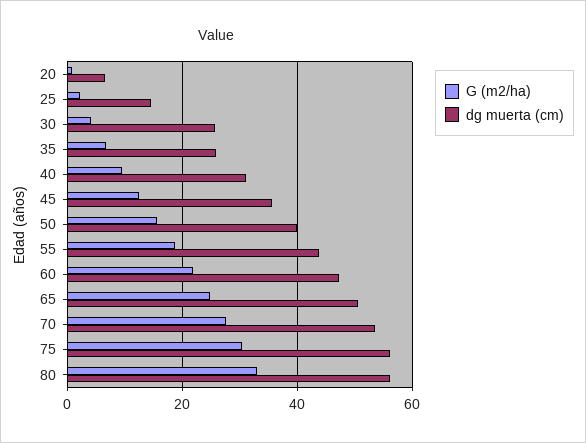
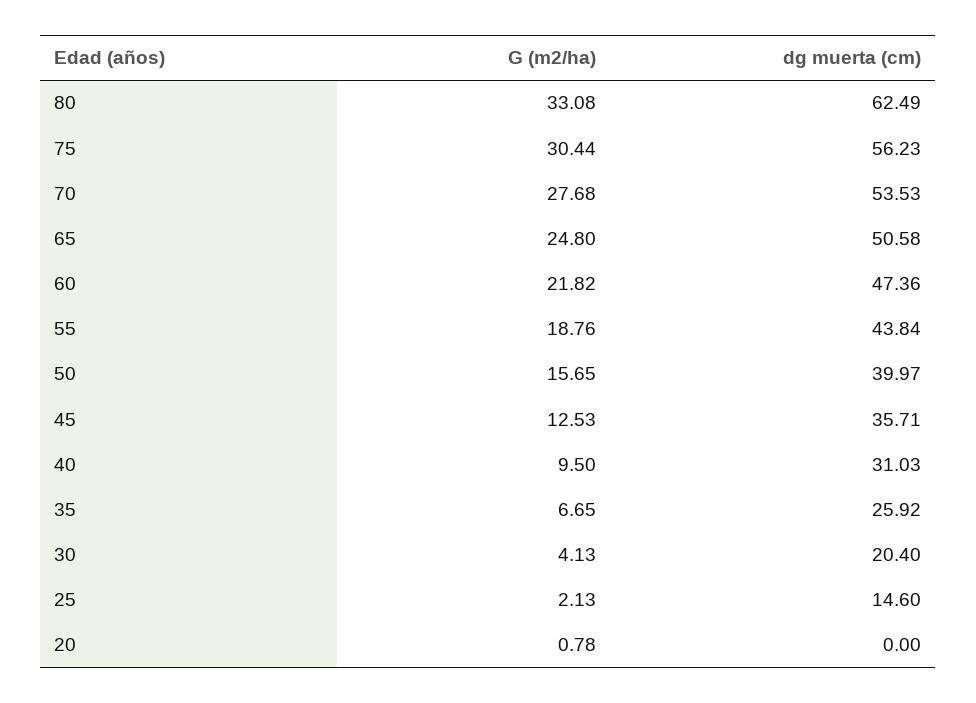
  {
    "G (m2/ha)": {
      "20": 0.78,
      "25": 2.13,
      "30": 4.13,
      "35": 6.65,
      "40": 9.5,
      "45": 12.53,
      "50": 15.65,
      "55": 18.76,
      "60": 21.82,
      "65": 24.8,
      "70": 27.68,
      "75": 30.44,
      "80": 33.08
    },
    "dg muerta (cm)": {
-     "20": 6,
+     "20": 0,
      "25": 14.6,
-     "30": 26,
+     "30": 20.4,
      "35": 25.92,
      "40": 31.03,
      "45": 35.71,
      "50": 39.97,
      "55": 43.84,
      "60": 47.36,
      "65": 50.58,
      "70": 53.53,
      "75": 56.23,
-     "80": 56
+     "80": 62.49
    }
  }

